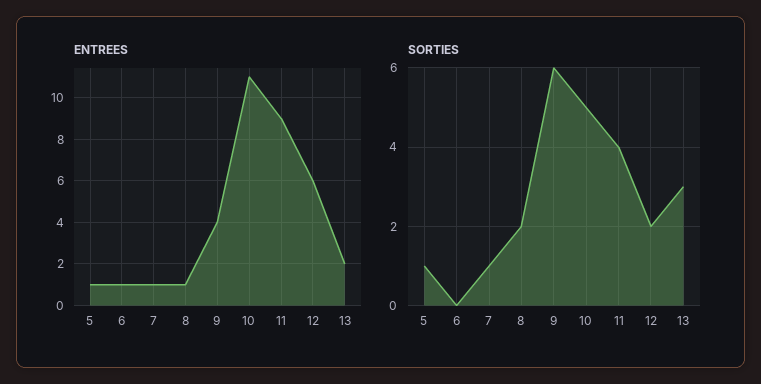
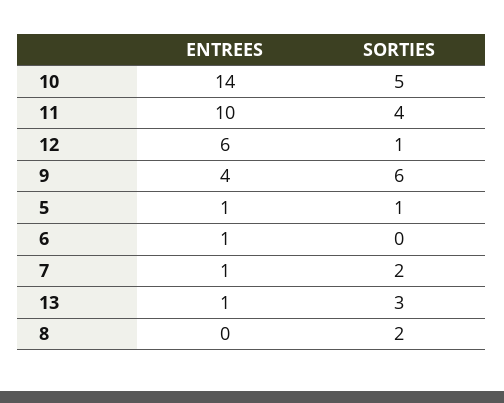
  {
    "ENTREES": {
      "5": 1,
      "6": 1,
      "7": 1,
-     "8": 1,
+     "8": 0,
      "9": 4,
-     "10": 11,
+     "10": 14,
-     "11": 9,
+     "11": 10,
      "12": 6,
-     "13": 2
+     "13": 1
    },
    "SORTIES": {
      "5": 1,
      "6": 0,
-     "7": 1,
+     "7": 2,
      "8": 2,
      "9": 6,
      "10": 5,
      "11": 4,
-     "12": 2,
+     "12": 1,
      "13": 3
    }
  }

